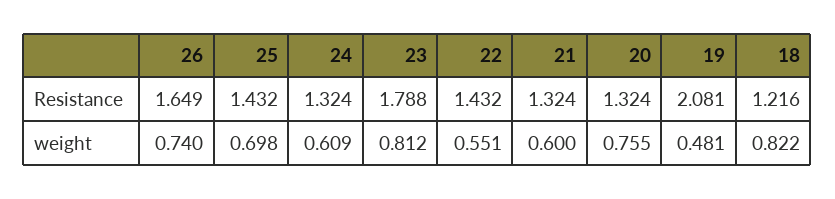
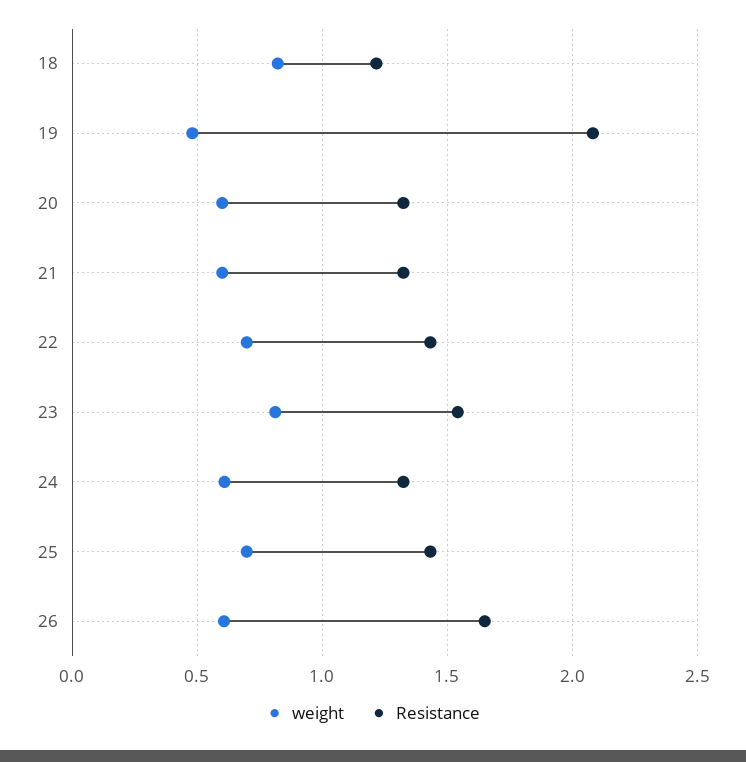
  {
    "Resistance": {
      "26": 1.649,
      "25": 1.432,
      "24": 1.324,
-     "23": 1.788,
+     "23": 1.55,
      "22": 1.432,
      "21": 1.324,
      "20": 1.324,
      "19": 2.081,
      "18": 1.216
    },
    "weight": {
-     "26": 0.74,
+     "26": 0.6,
      "25": 0.698,
      "24": 0.609,
      "23": 0.812,
-     "22": 0.551,
+     "22": 0.7,
      "21": 0.6,
-     "20": 0.755,
+     "20": 0.6,
      "19": 0.481,
      "18": 0.822
    }
  }

